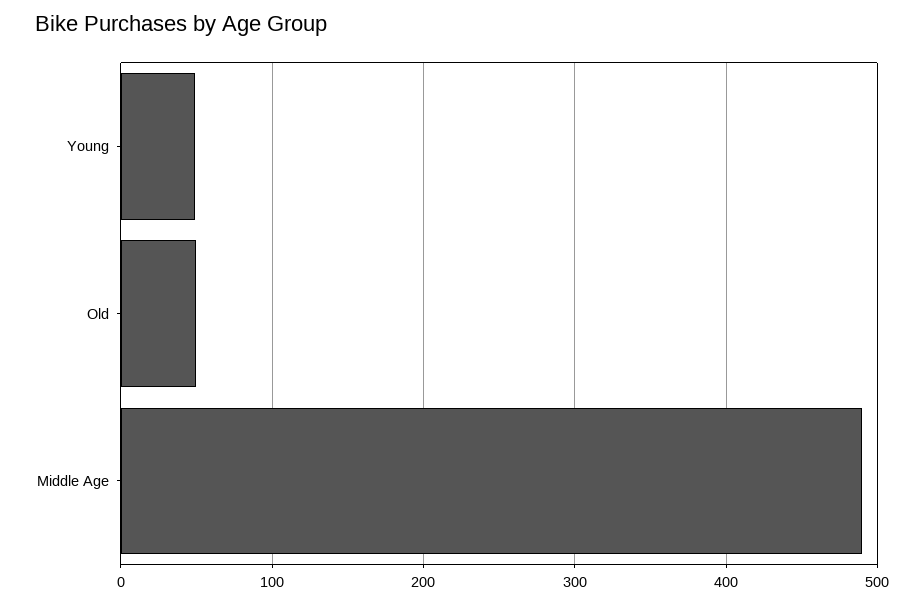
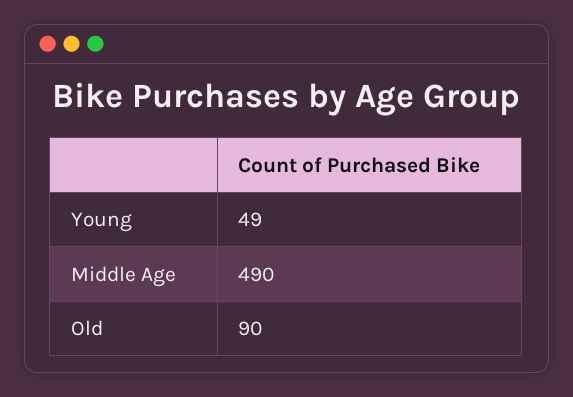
  {
    "Young": 49,
-   "Old": 50,
+   "Old": 90,
    "Middle Age": 490
  }

